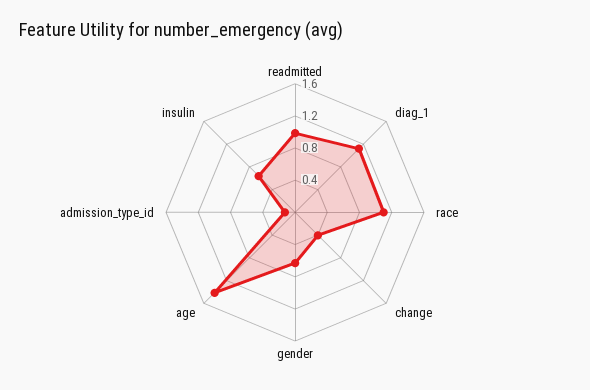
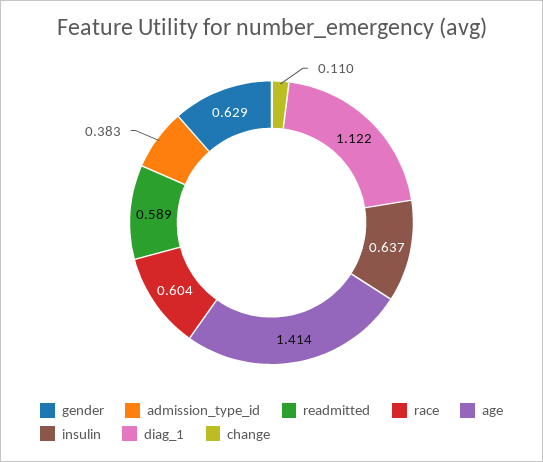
  {
-   "readmitted": 1,
+   "readmitted": 0.589,
    "diag_1": 1.122,
-   "race": 1.1,
+   "race": 0.604,
-   "change": 0.4,
+   "change": 0.11,
    "gender": 0.629,
    "age": 1.414,
-   "admission_type_id": 0.1,
+   "admission_type_id": 0.383,
    "insulin": 0.637
  }

